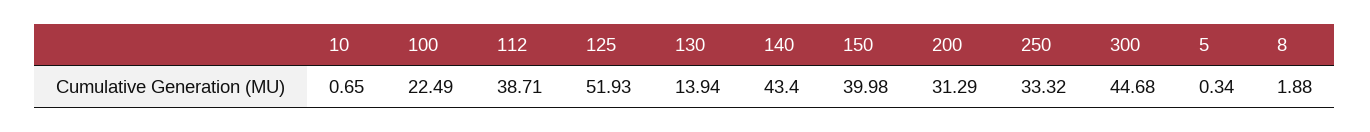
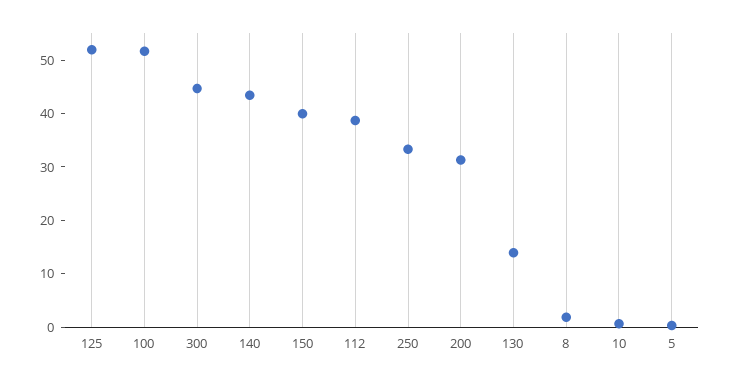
  {
    "10": 0.65,
-   "100": 22.49,
+   "100": 52,
    "112": 38.71,
    "125": 51.93,
    "130": 13.94,
    "140": 43.4,
    "150": 39.98,
    "200": 31.29,
    "250": 33.32,
    "300": 44.68,
    "5": 0.34,
    "8": 1.88
  }

